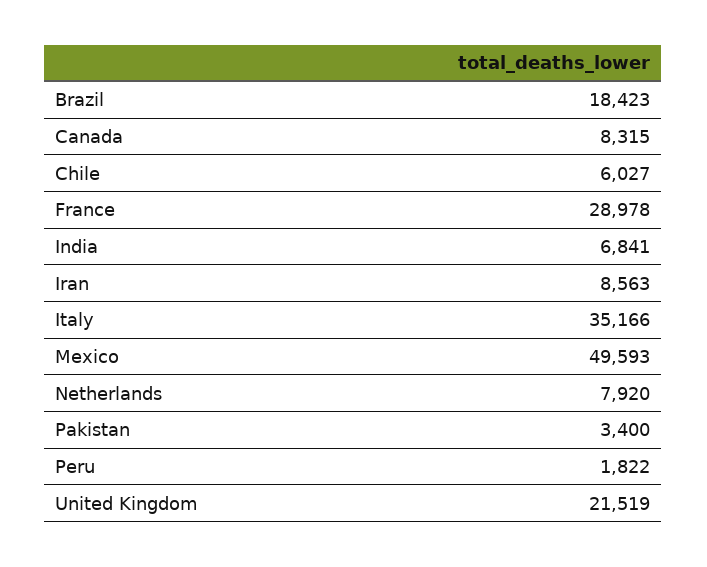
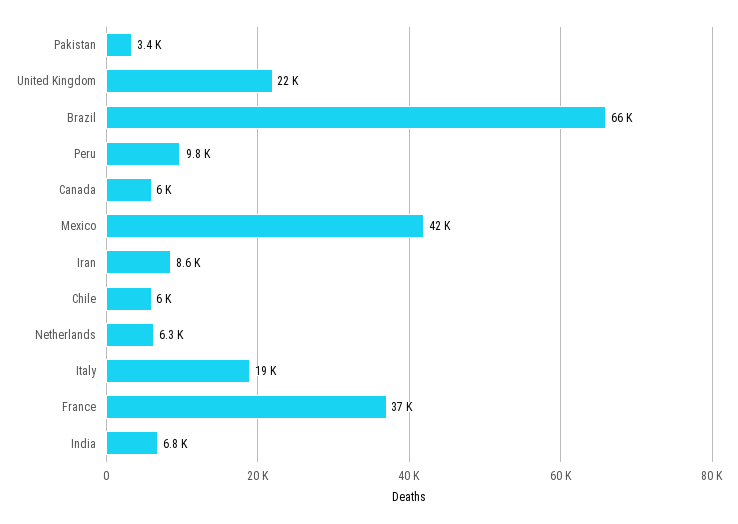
  {
-   "Brazil": 18423,
+   "Brazil": 66000,
-   "Canada": 8315,
+   "Canada": 6000,
    "Chile": 6027,
-   "France": 28978,
+   "France": 37000,
    "India": 6841,
    "Iran": 8563,
-   "Italy": 35166,
+   "Italy": 19000,
-   "Mexico": 49593,
+   "Mexico": 42000,
-   "Netherlands": 7920,
+   "Netherlands": 6300,
    "Pakistan": 3400,
-   "Peru": 1822,
+   "Peru": 9800,
    "United Kingdom": 21519
  }

